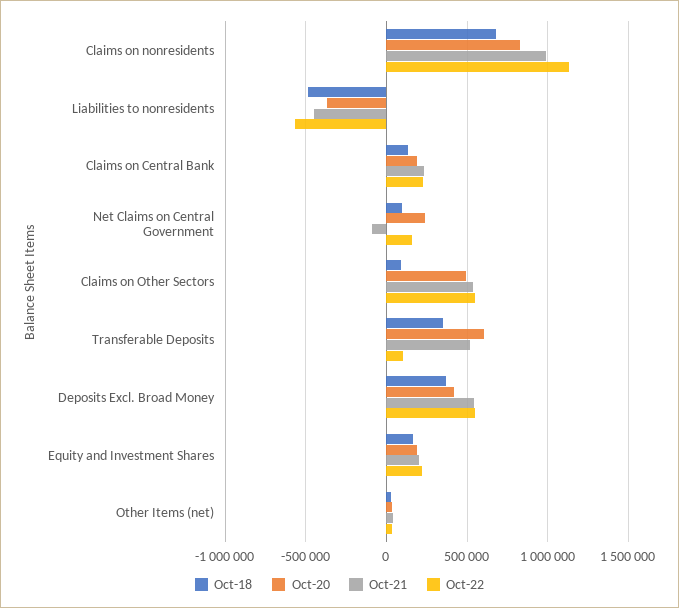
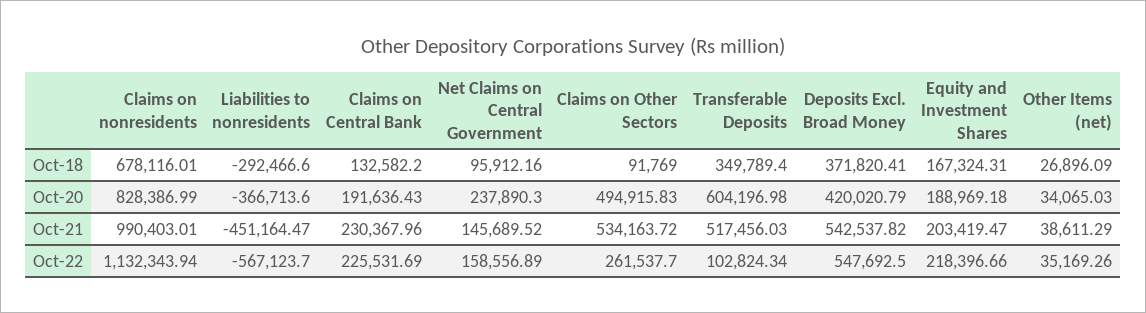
  {
    "Oct-18": {
      "Claims on nonresidents": 678116.01,
-     "Liabilities to nonresidents": -500000,
+     "Liabilities to nonresidents": -292466.6,
      "Claims on Central Bank": 132582.2,
      "Net Claims on Central Government": 95912.16,
      "Claims on Other Sectors": 91769,
      "Transferable Deposits": 349789.4,
      "Deposits Excl. Broad Money": 371820.41,
      "Equity and Investment Shares": 167324.31,
      "Other Items (net)": 26896.09
    },
    "Oct-20": {
      "Claims on nonresidents": 828386.99,
      "Liabilities to nonresidents": -366713.6,
      "Claims on Central Bank": 191636.43,
      "Net Claims on Central Government": 237890.3,
      "Claims on Other Sectors": 494915.83,
      "Transferable Deposits": 604196.98,
      "Deposits Excl. Broad Money": 420020.79,
      "Equity and Investment Shares": 188969.18,
      "Other Items (net)": 34065.03
    },
    "Oct-21": {
      "Claims on nonresidents": 990403.01,
      "Liabilities to nonresidents": -451164.47,
      "Claims on Central Bank": 230367.96,
-     "Net Claims on Central Government": -100000,
+     "Net Claims on Central Government": 145689.52,
      "Claims on Other Sectors": 534163.72,
      "Transferable Deposits": 517456.03,
      "Deposits Excl. Broad Money": 542537.82,
      "Equity and Investment Shares": 203419.47,
      "Other Items (net)": 38611.29
    },
    "Oct-22": {
      "Claims on nonresidents": 1132343.94,
      "Liabilities to nonresidents": -567123.7,
      "Claims on Central Bank": 225531.69,
      "Net Claims on Central Government": 158556.89,
-     "Claims on Other Sectors": 550000,
+     "Claims on Other Sectors": 261537.7,
      "Transferable Deposits": 102824.34,
      "Deposits Excl. Broad Money": 547692.5,
      "Equity and Investment Shares": 218396.66,
      "Other Items (net)": 35169.26
    }
  }

